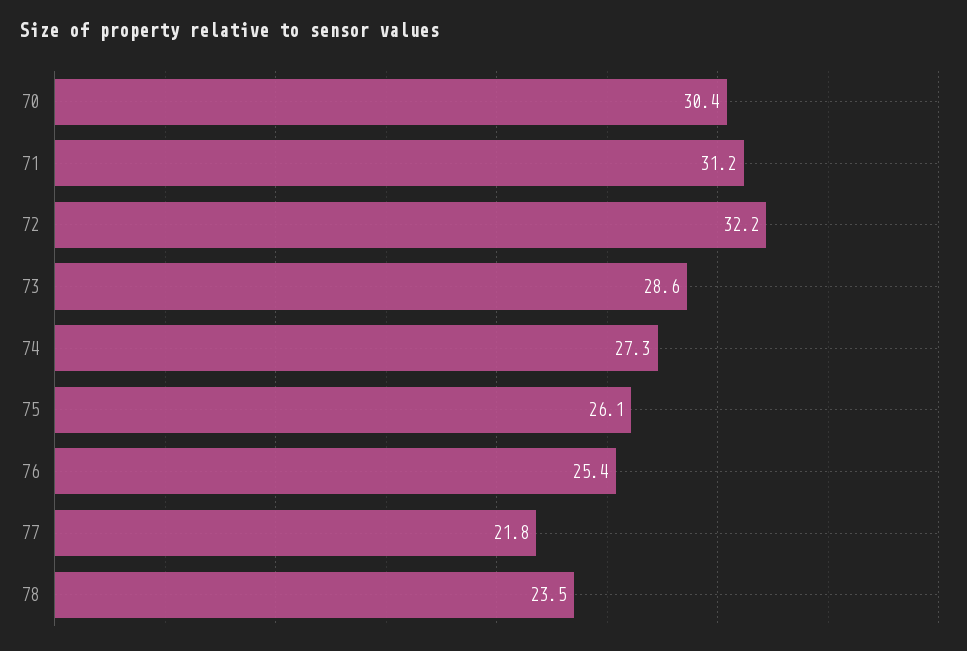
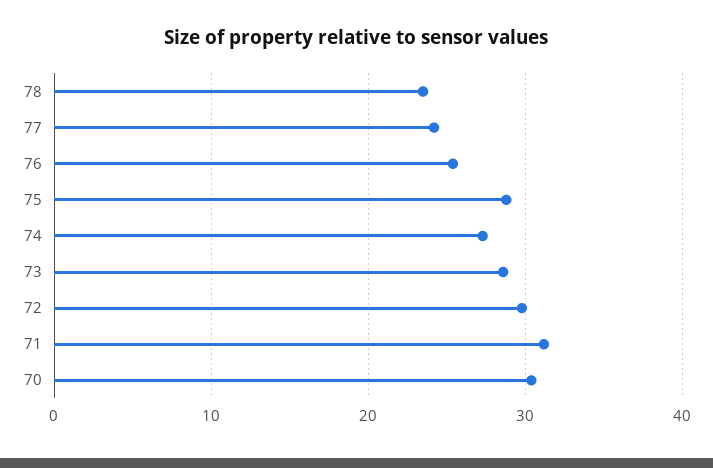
  {
    "70": 30.4,
    "71": 31.2,
-   "72": 32.2,
+   "72": 30,
    "73": 28.6,
    "74": 27.3,
-   "75": 26.1,
+   "75": 29,
    "76": 25.4,
-   "77": 21.8,
+   "77": 24,
    "78": 23.5
  }

